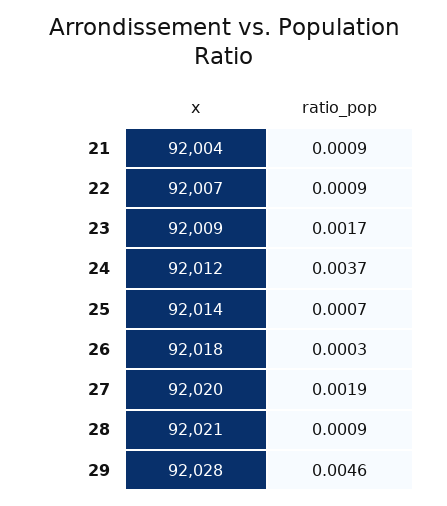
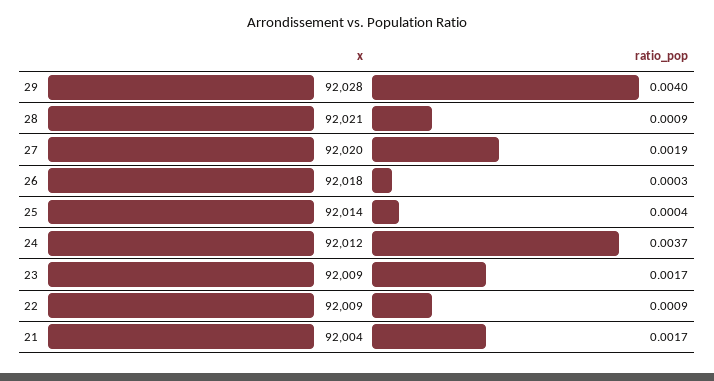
  {
    "x": {
      "21": 92004,
-     "22": 92007,
+     "22": 92009,
      "23": 92009,
      "24": 92012,
      "25": 92014,
      "26": 92018,
      "27": 92020,
      "28": 92021,
      "29": 92028
    },
    "ratio_pop": {
-     "21": 0.0009,
+     "21": 0.0017,
      "22": 0.0009,
      "23": 0.0017,
      "24": 0.0037,
-     "25": 0.0007,
+     "25": 0.0004,
      "26": 0.0003,
      "27": 0.0019,
      "28": 0.0009,
-     "29": 0.0046
+     "29": 0.004
    }
  }

